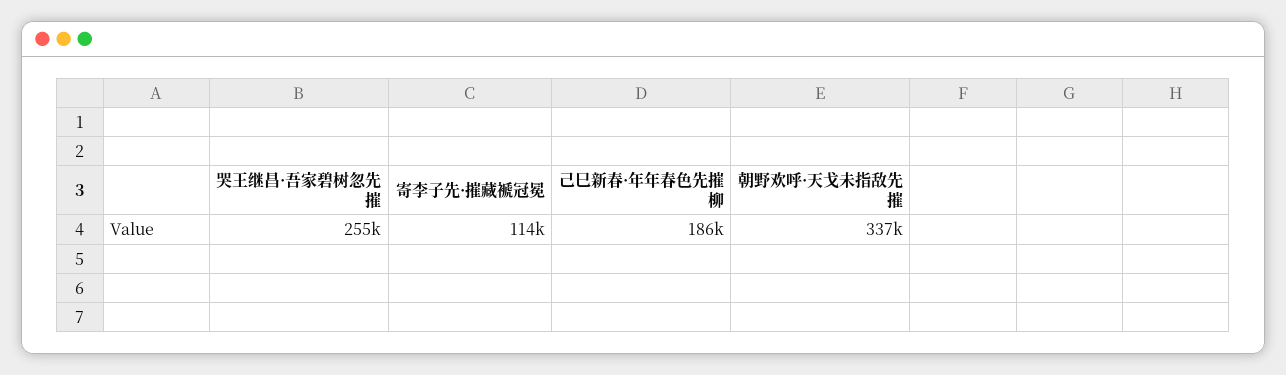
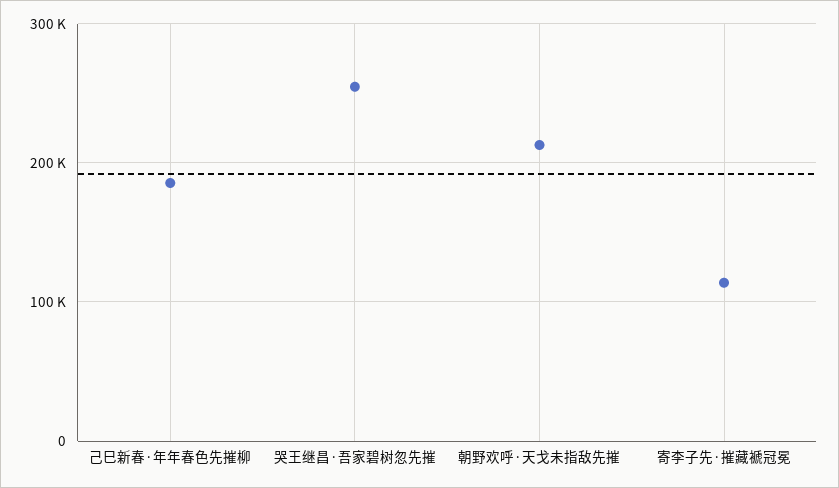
  {
    "哭王继昌·吾家碧树忽先摧": 255000,
    "寄李子先·摧藏褫冠冕": 114000,
    "己巳新春·年年春色先摧柳": 186000,
-   "朝野欢呼·天戈未指敌先摧": 337000
+   "朝野欢呼·天戈未指敌先摧": 210000
  }

